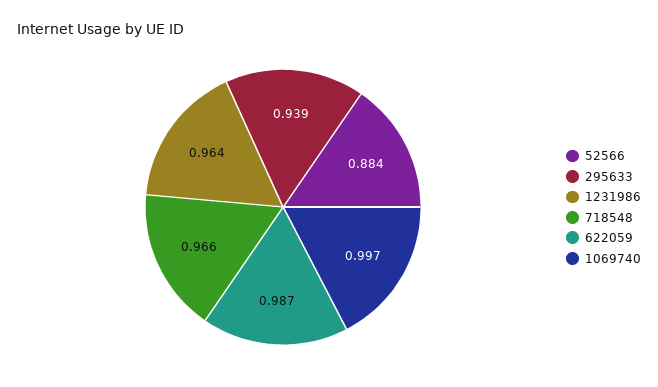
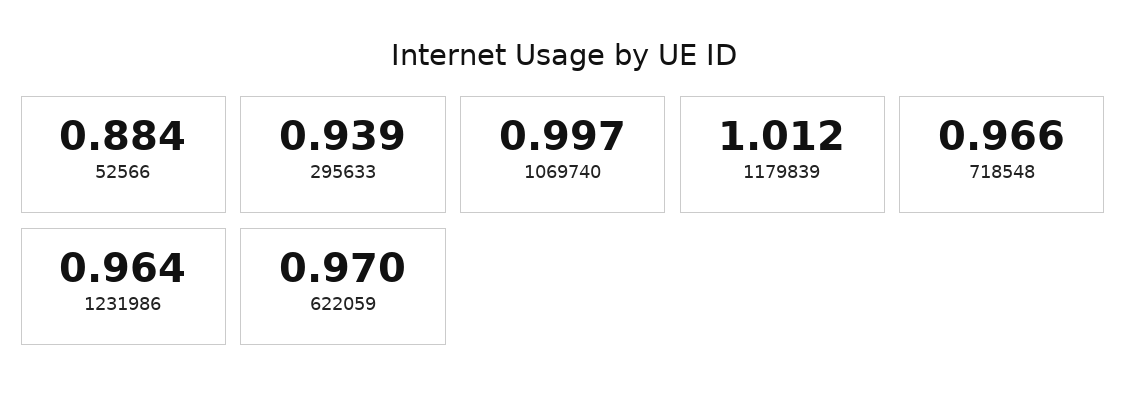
  {
    "52566": 0.884,
    "295633": 0.939,
    "1231986": 0.964,
    "718548": 0.966,
-   "622059": 0.987,
+   "622059": 0.97,
-   "1069740": 0.997
+   "1069740": 0.997,
+   "1179839": 1.012
  }

